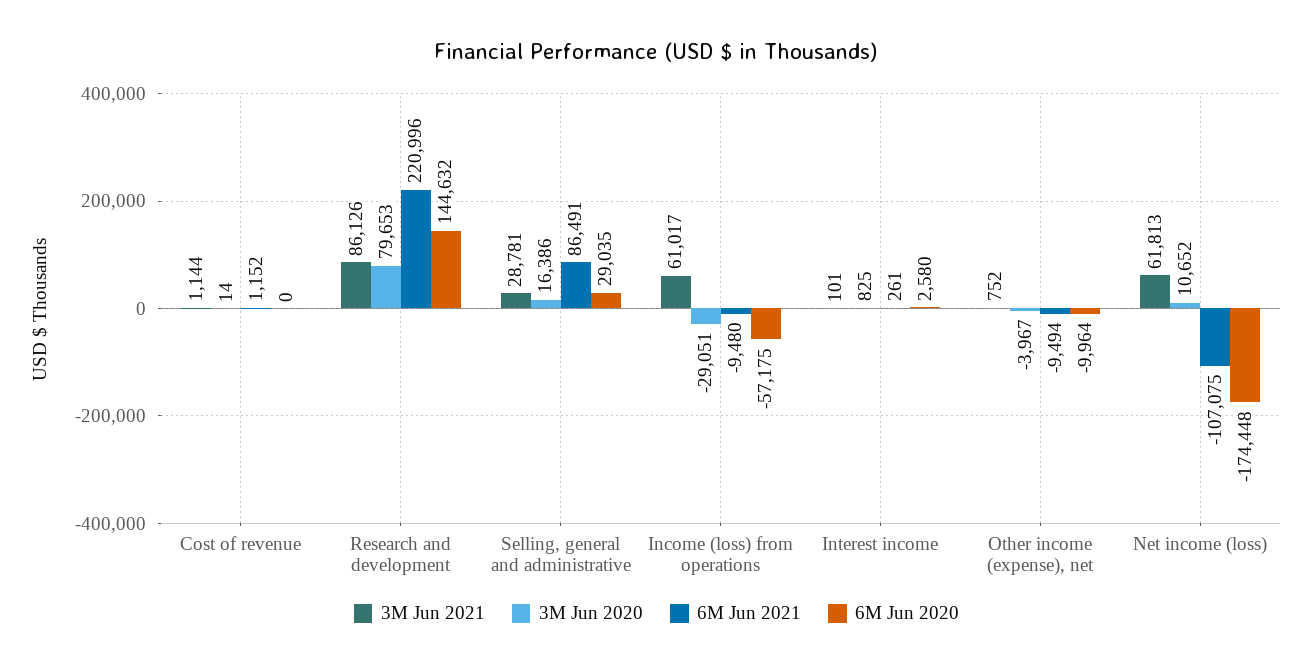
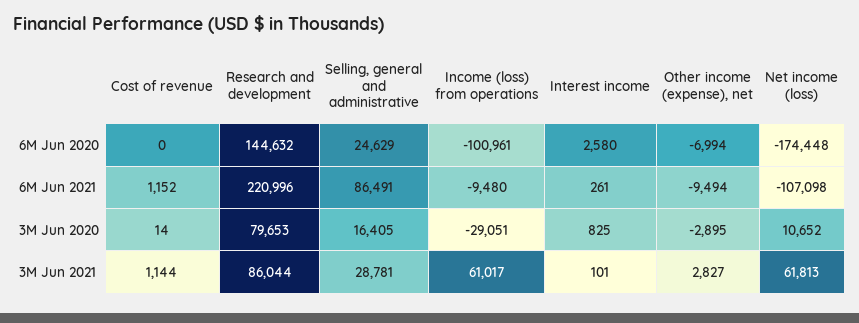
  {
    "3M Jun 2021": {
      "Cost of revenue": 1144,
-     "Research and development": 86126,
+     "Research and development": 86044,
      "Selling, general and administrative": 28781,
      "Income (loss) from operations": 61017,
      "Interest income": 101,
-     "Other income (expense), net": 752,
+     "Other income (expense), net": 2827,
      "Net income (loss)": 61813
    },
    "3M Jun 2020": {
      "Cost of revenue": 14,
      "Research and development": 79653,
-     "Selling, general and administrative": 16386,
+     "Selling, general and administrative": 16405,
      "Income (loss) from operations": -29051,
      "Interest income": 825,
-     "Other income (expense), net": -3967,
+     "Other income (expense), net": -2895,
      "Net income (loss)": 10652
    },
    "6M Jun 2021": {
      "Cost of revenue": 1152,
      "Research and development": 220996,
      "Selling, general and administrative": 86491,
      "Income (loss) from operations": -9480,
      "Interest income": 261,
      "Other income (expense), net": -9494,
-     "Net income (loss)": -107075
+     "Net income (loss)": -107098
    },
    "6M Jun 2020": {
      "Cost of revenue": 0,
      "Research and development": 144632,
-     "Selling, general and administrative": 29035,
+     "Selling, general and administrative": 24629,
-     "Income (loss) from operations": -57175,
+     "Income (loss) from operations": -100961,
      "Interest income": 2580,
-     "Other income (expense), net": -9964,
+     "Other income (expense), net": -6994,
      "Net income (loss)": -174448
    }
  }

